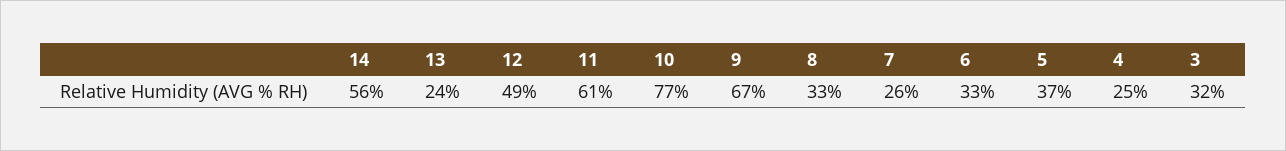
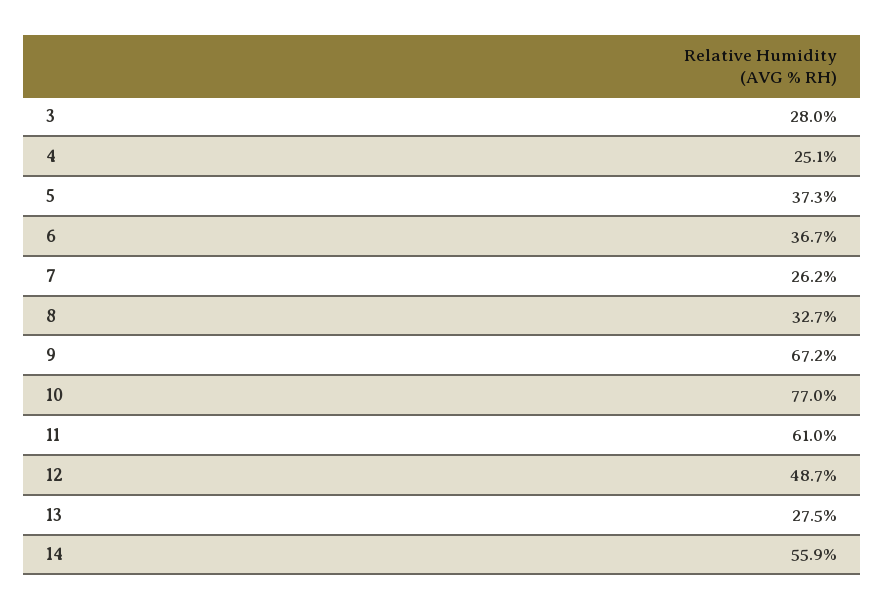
  {
    "14": 55.9,
-   "13": 24,
+   "13": 27.5,
    "12": 48.7,
    "11": 61,
    "10": 77,
    "9": 67.2,
    "8": 32.7,
    "7": 26.2,
-   "6": 33,
+   "6": 36.7,
    "5": 37.3,
    "4": 25.1,
-   "3": 32
+   "3": 28
  }

